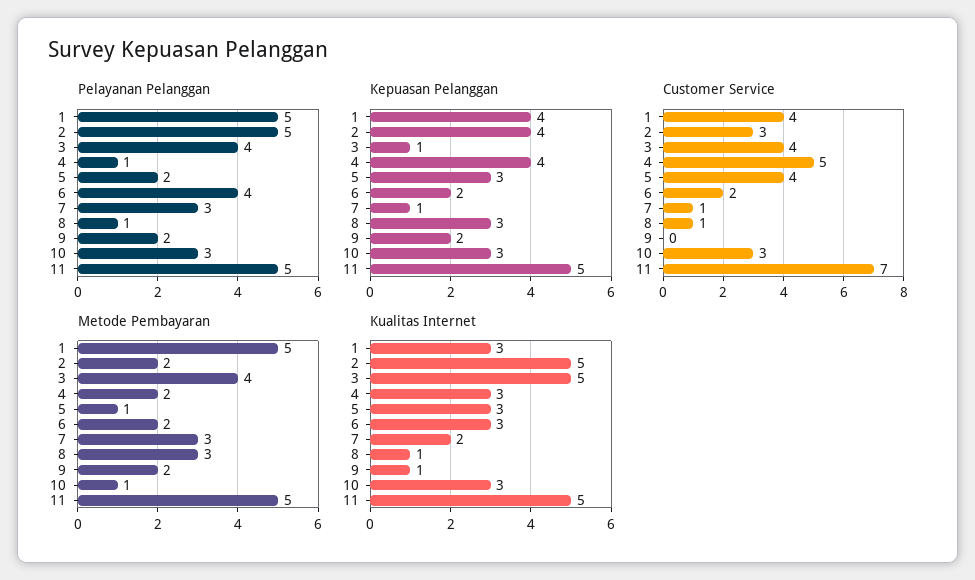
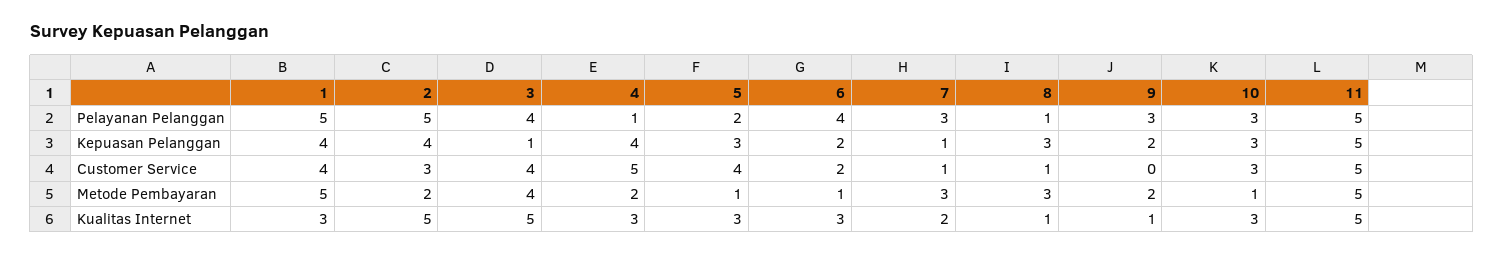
  {
    "Pelayanan Pelanggan": {
      "1": 5,
      "2": 5,
      "3": 4,
      "4": 1,
      "5": 2,
      "6": 4,
      "7": 3,
      "8": 1,
-     "9": 2,
+     "9": 3,
      "10": 3,
      "11": 5
    },
    "Kepuasan Pelanggan": {
      "1": 4,
      "2": 4,
      "3": 1,
      "4": 4,
      "5": 3,
      "6": 2,
      "7": 1,
      "8": 3,
      "9": 2,
      "10": 3,
      "11": 5
    },
    "Customer Service": {
      "1": 4,
      "2": 3,
      "3": 4,
      "4": 5,
      "5": 4,
      "6": 2,
      "7": 1,
      "8": 1,
      "9": 0,
      "10": 3,
-     "11": 7
+     "11": 5
    },
    "Metode Pembayaran": {
      "1": 5,
      "2": 2,
      "3": 4,
      "4": 2,
      "5": 1,
-     "6": 2,
+     "6": 1,
      "7": 3,
      "8": 3,
      "9": 2,
      "10": 1,
      "11": 5
    },
    "Kualitas Internet": {
      "1": 3,
      "2": 5,
      "3": 5,
      "4": 3,
      "5": 3,
      "6": 3,
      "7": 2,
      "8": 1,
      "9": 1,
      "10": 3,
      "11": 5
    }
  }

